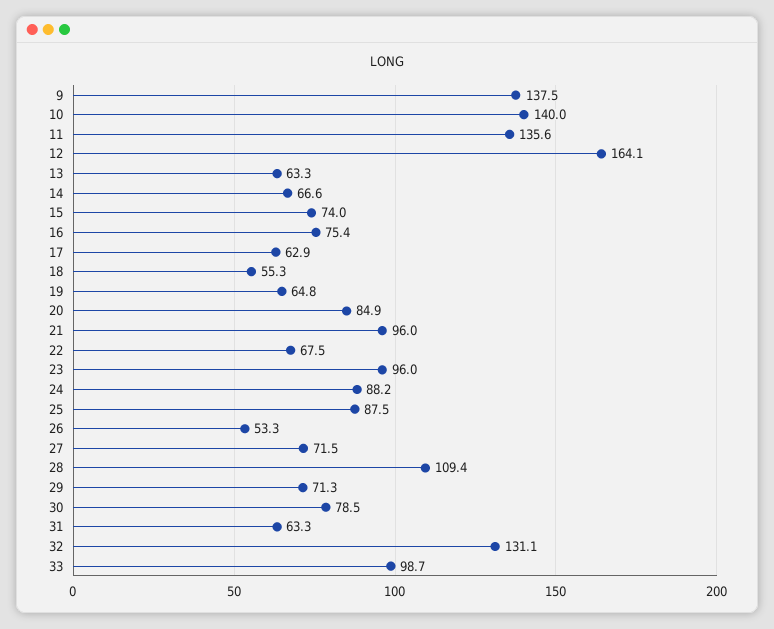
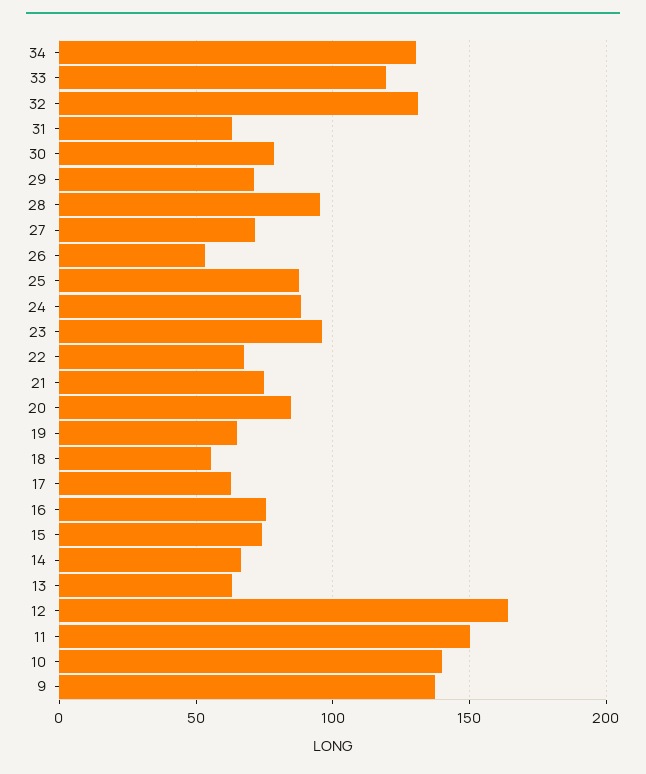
  {
    "9": 137.5,
    "10": 140,
-   "11": 135.6,
+   "11": 150,
    "12": 164.1,
    "13": 63.3,
    "14": 66.6,
    "15": 74,
    "16": 75.4,
    "17": 62.9,
    "18": 55.3,
    "19": 64.8,
    "20": 84.9,
-   "21": 96,
+   "21": 75,
    "22": 67.5,
    "23": 96,
    "24": 88.2,
    "25": 87.5,
    "26": 53.3,
    "27": 71.5,
-   "28": 109.4,
+   "28": 95,
    "29": 71.3,
    "30": 78.5,
    "31": 63.3,
    "32": 131.1,
-   "33": 98.7
+   "33": 120,
+   "34": 130
  }

